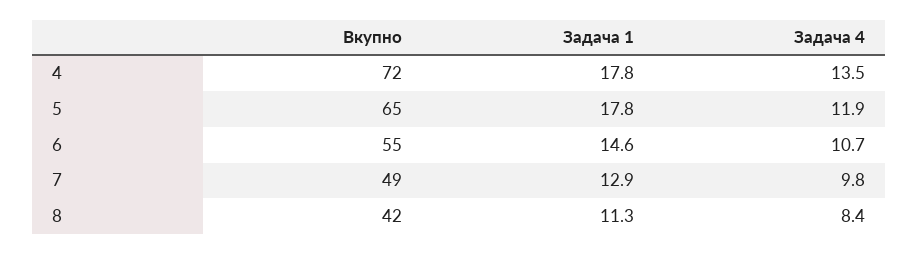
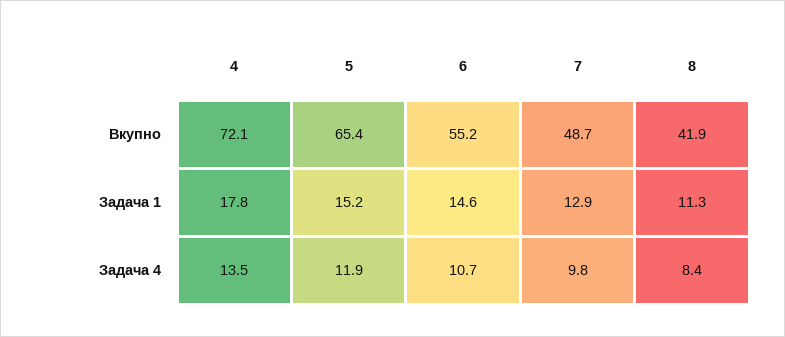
  {
    "Вкупно": {
      "4": 72.1,
      "5": 65.4,
      "6": 55.2,
      "7": 48.7,
      "8": 41.9
    },
    "Задача 1": {
      "4": 17.8,
-     "5": 17.8,
+     "5": 15.2,
      "6": 14.6,
      "7": 12.9,
      "8": 11.3
    },
    "Задача 4": {
      "4": 13.5,
      "5": 11.9,
      "6": 10.7,
      "7": 9.8,
      "8": 8.4
    }
  }

